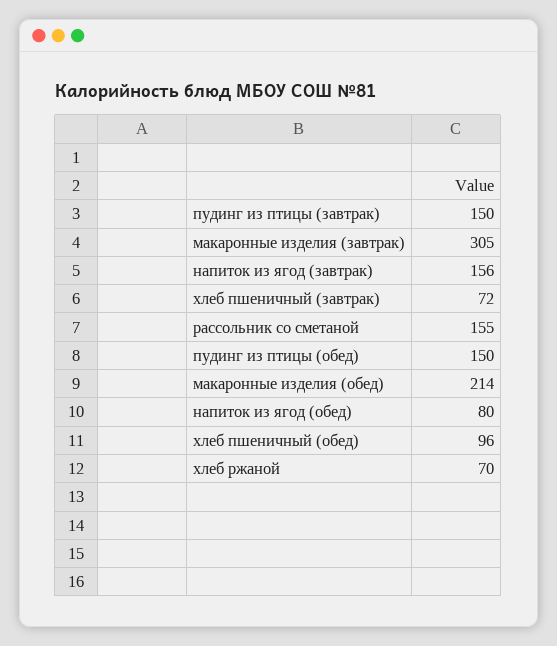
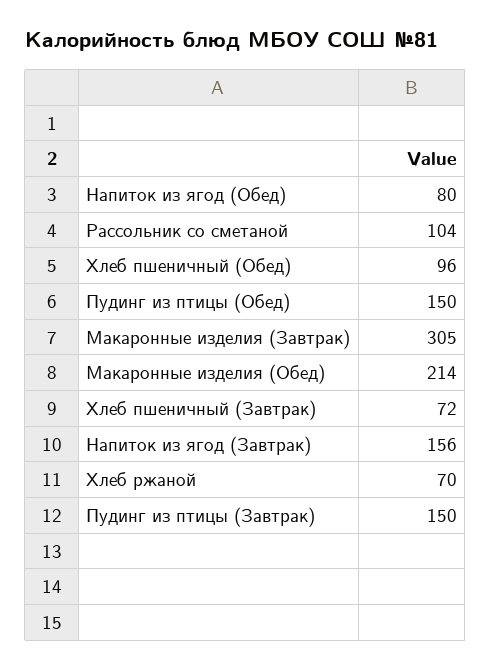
  {
    "пудинг из птицы (завтрак)": 150,
    "макаронные изделия (завтрак)": 305,
    "напиток из ягод (завтрак)": 156,
    "хлеб пшеничный (завтрак)": 72,
-   "рассольник со сметаной": 155,
+   "рассольник со сметаной": 104,
    "пудинг из птицы (обед)": 150,
    "макаронные изделия (обед)": 214,
    "напиток из ягод (обед)": 80,
    "хлеб пшеничный (обед)": 96,
    "хлеб ржаной": 70
  }

